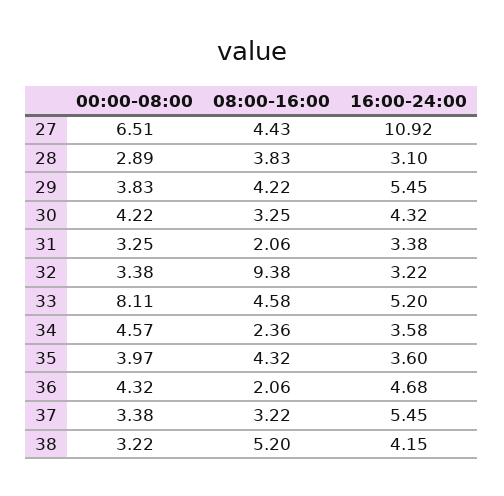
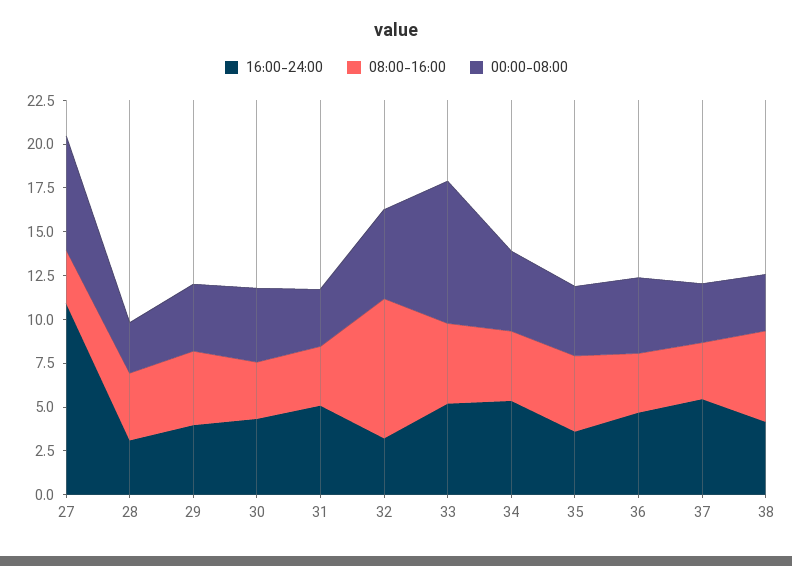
  {
    "00:00-08:00": {
      "27": 6.51,
      "28": 2.89,
      "29": 3.83,
      "30": 4.22,
      "31": 3.25,
-     "32": 3.38,
+     "32": 5,
      "33": 8.11,
      "34": 4.57,
      "35": 3.97,
      "36": 4.32,
      "37": 3.38,
      "38": 3.22
    },
    "08:00-16:00": {
-     "27": 4.43,
+     "27": 3,
      "28": 3.83,
      "29": 4.22,
      "30": 3.25,
-     "31": 2.06,
+     "31": 3.5,
-     "32": 9.38,
+     "32": 8,
      "33": 4.58,
-     "34": 2.36,
+     "34": 4,
      "35": 4.32,
-     "36": 2.06,
+     "36": 3.5,
      "37": 3.22,
      "38": 5.2
    },
    "16:00-24:00": {
      "27": 10.92,
      "28": 3.1,
-     "29": 5.45,
+     "29": 4,
      "30": 4.32,
-     "31": 3.38,
+     "31": 5,
      "32": 3.22,
      "33": 5.2,
-     "34": 3.58,
+     "34": 5.5,
      "35": 3.6,
      "36": 4.68,
      "37": 5.45,
      "38": 4.15
    }
  }

